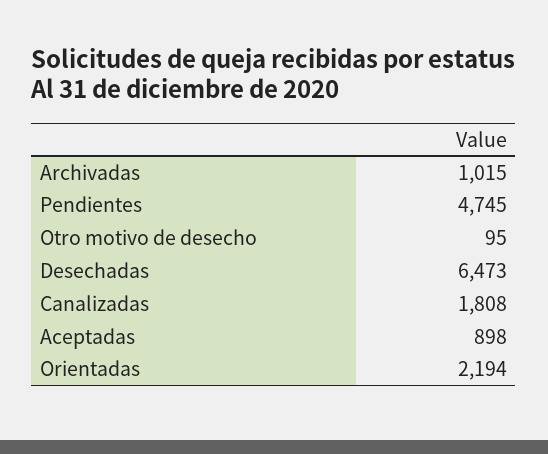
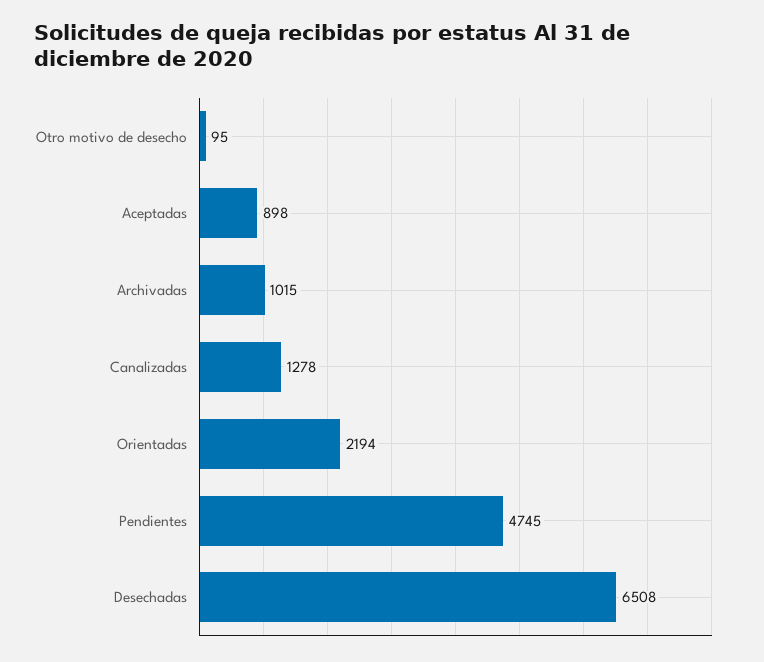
  {
    "Archivadas": 1015,
    "Pendientes": 4745,
    "Otro motivo de desecho": 95,
-   "Desechadas": 6473,
+   "Desechadas": 6508,
-   "Canalizadas": 1808,
+   "Canalizadas": 1278,
    "Aceptadas": 898,
    "Orientadas": 2194
  }

